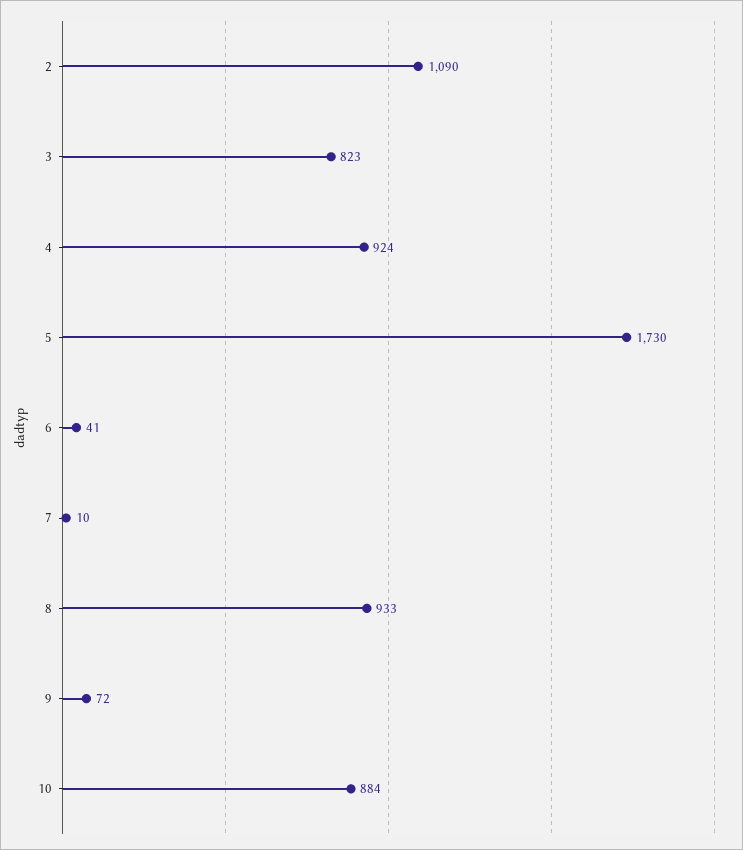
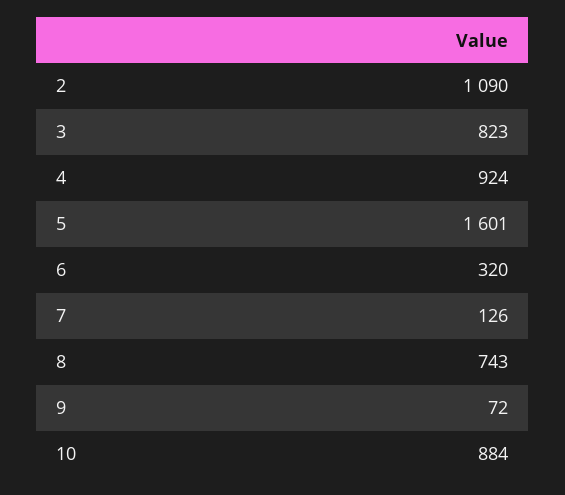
  {
    "2": 1090,
    "3": 823,
    "4": 924,
-   "5": 1730,
+   "5": 1601,
-   "6": 41,
+   "6": 320,
-   "7": 10,
+   "7": 126,
-   "8": 933,
+   "8": 743,
    "9": 72,
    "10": 884
  }

